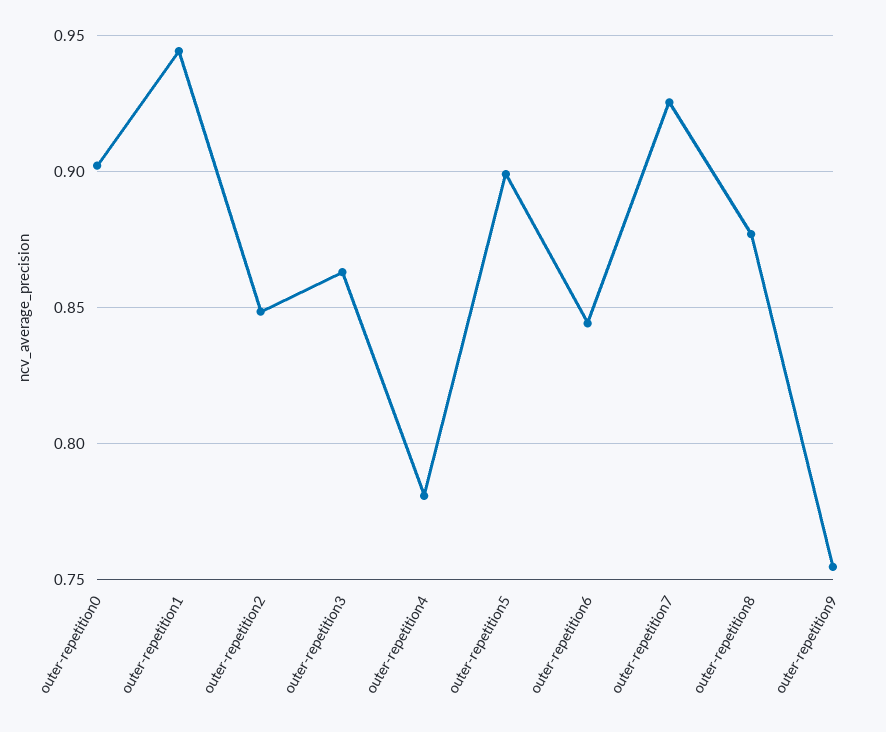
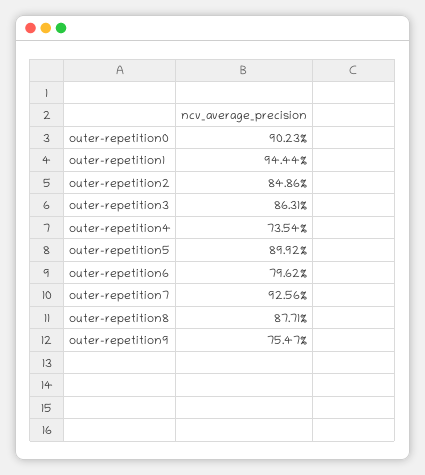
  {
    "outer-repetition0": 0.9023,
    "outer-repetition1": 0.9444,
    "outer-repetition2": 0.8486,
    "outer-repetition3": 0.8631,
-   "outer-repetition4": 0.78,
+   "outer-repetition4": 0.7354,
    "outer-repetition5": 0.8992,
-   "outer-repetition6": 0.845,
+   "outer-repetition6": 0.7962,
    "outer-repetition7": 0.9256,
    "outer-repetition8": 0.8771,
    "outer-repetition9": 0.7547
  }

